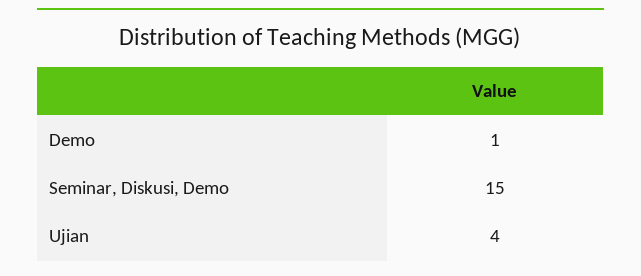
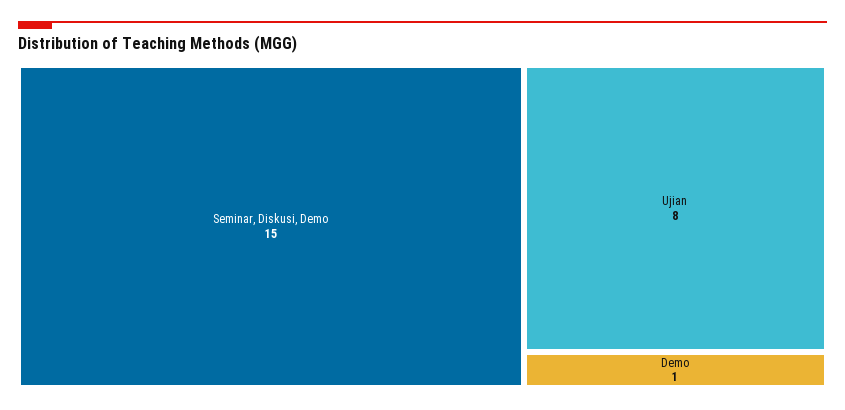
  {
    "Demo": 1,
    "Seminar, Diskusi, Demo": 15,
-   "Ujian": 4
+   "Ujian": 8
  }

